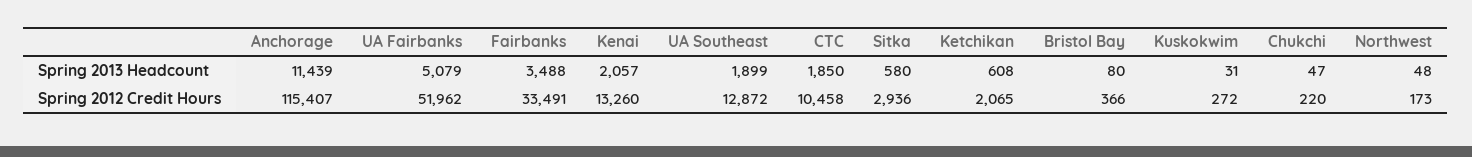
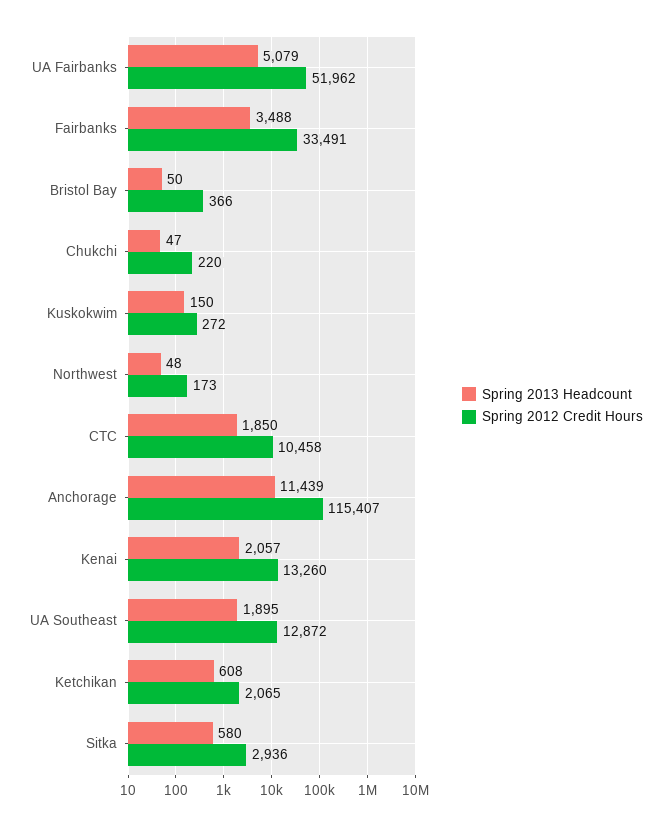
  {
    "Spring 2013 Headcount": {
      "Anchorage": 11439,
      "UA Fairbanks": 5079,
      "Fairbanks": 3488,
      "Kenai": 2057,
-     "UA Southeast": 1899,
+     "UA Southeast": 1895,
      "CTC": 1850,
      "Sitka": 580,
      "Ketchikan": 608,
-     "Bristol Bay": 80,
+     "Bristol Bay": 50,
-     "Kuskokwim": 31,
+     "Kuskokwim": 150,
      "Chukchi": 47,
      "Northwest": 48
    },
    "Spring 2012 Credit Hours": {
      "Anchorage": 115407,
      "UA Fairbanks": 51962,
      "Fairbanks": 33491,
      "Kenai": 13260,
      "UA Southeast": 12872,
      "CTC": 10458,
      "Sitka": 2936,
      "Ketchikan": 2065,
      "Bristol Bay": 366,
      "Kuskokwim": 272,
      "Chukchi": 220,
      "Northwest": 173
    }
  }

